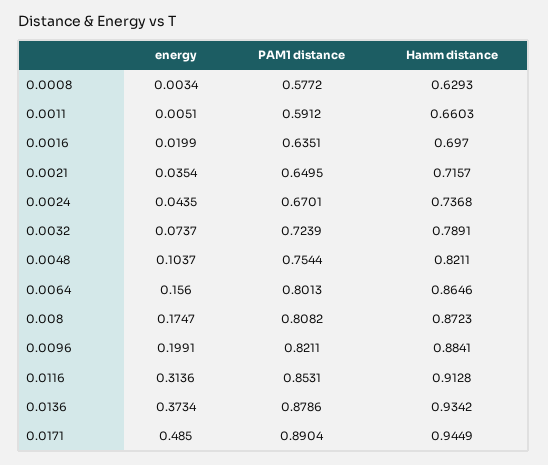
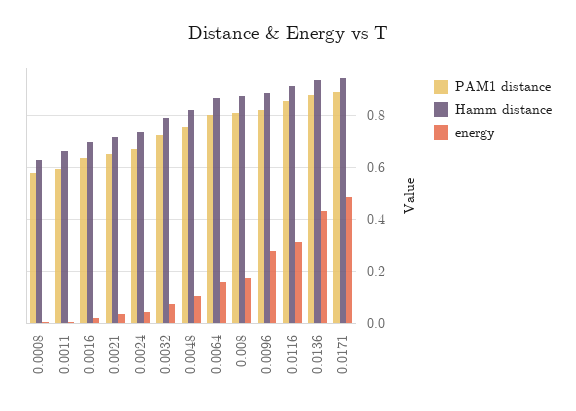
  {
    "energy": {
      "0.0008": 0.0034,
      "0.0011": 0.0051,
      "0.0016": 0.0199,
      "0.0021": 0.0354,
      "0.0024": 0.0435,
      "0.0032": 0.0737,
      "0.0048": 0.1037,
      "0.0064": 0.156,
      "0.008": 0.1747,
-     "0.0096": 0.1991,
+     "0.0096": 0.275,
      "0.0116": 0.3136,
-     "0.0136": 0.3734,
+     "0.0136": 0.425,
      "0.0171": 0.485
    },
    "PAM1 distance": {
      "0.0008": 0.5772,
      "0.0011": 0.5912,
      "0.0016": 0.6351,
      "0.0021": 0.6495,
      "0.0024": 0.6701,
      "0.0032": 0.7239,
      "0.0048": 0.7544,
      "0.0064": 0.8013,
      "0.008": 0.8082,
      "0.0096": 0.8211,
      "0.0116": 0.8531,
      "0.0136": 0.8786,
      "0.0171": 0.8904
    },
    "Hamm distance": {
      "0.0008": 0.6293,
      "0.0011": 0.6603,
      "0.0016": 0.697,
      "0.0021": 0.7157,
      "0.0024": 0.7368,
      "0.0032": 0.7891,
      "0.0048": 0.8211,
      "0.0064": 0.8646,
      "0.008": 0.8723,
      "0.0096": 0.8841,
      "0.0116": 0.9128,
      "0.0136": 0.9342,
      "0.0171": 0.9449
    }
  }

